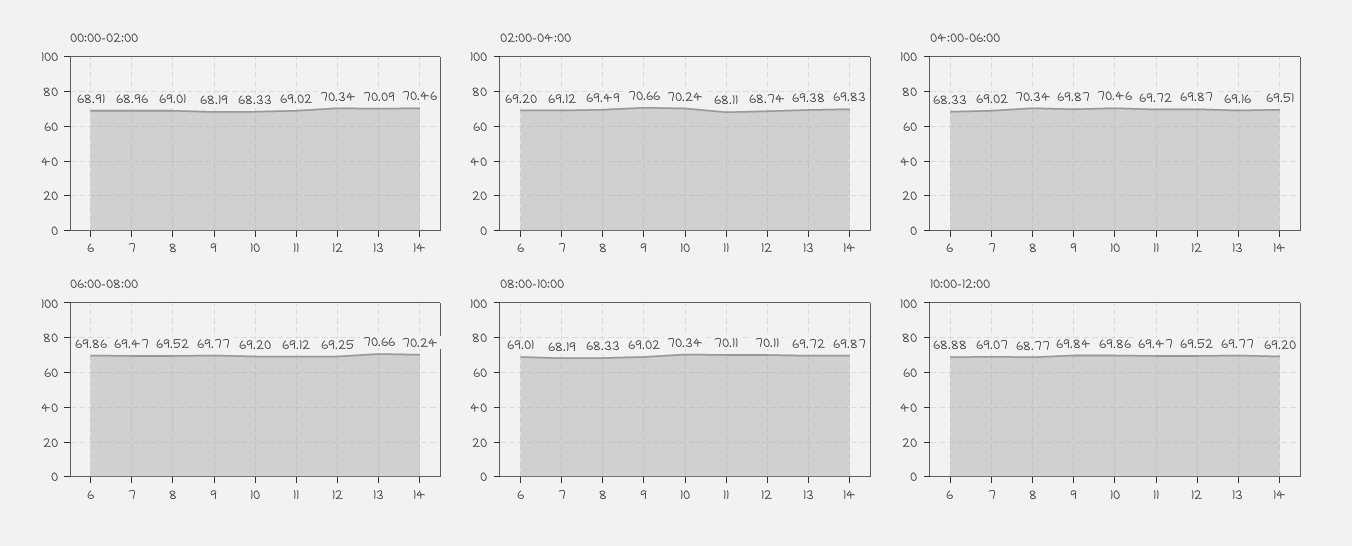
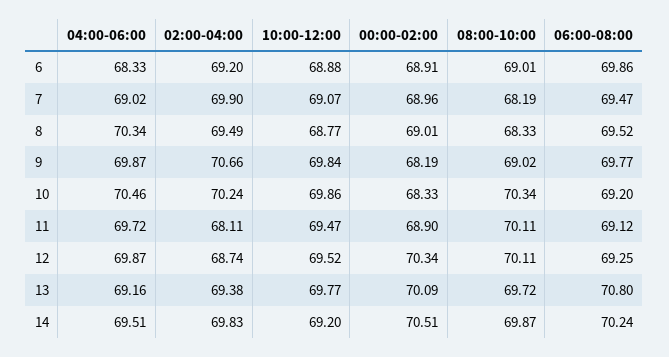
  {
    "00:00-02:00": {
      "6": 68.91,
      "7": 68.96,
      "8": 69.01,
      "9": 68.19,
      "10": 68.33,
-     "11": 69.02,
+     "11": 68.9,
      "12": 70.34,
      "13": 70.09,
-     "14": 70.46
+     "14": 70.51
    },
    "02:00-04:00": {
      "6": 69.2,
-     "7": 69.12,
+     "7": 69.9,
      "8": 69.49,
      "9": 70.66,
      "10": 70.24,
      "11": 68.11,
      "12": 68.74,
      "13": 69.38,
      "14": 69.83
    },
    "04:00-06:00": {
      "6": 68.33,
      "7": 69.02,
      "8": 70.34,
      "9": 69.87,
      "10": 70.46,
      "11": 69.72,
      "12": 69.87,
      "13": 69.16,
      "14": 69.51
    },
    "06:00-08:00": {
      "6": 69.86,
      "7": 69.47,
      "8": 69.52,
      "9": 69.77,
      "10": 69.2,
      "11": 69.12,
      "12": 69.25,
-     "13": 70.66,
+     "13": 70.8,
      "14": 70.24
    },
    "08:00-10:00": {
      "6": 69.01,
      "7": 68.19,
      "8": 68.33,
      "9": 69.02,
      "10": 70.34,
      "11": 70.11,
      "12": 70.11,
      "13": 69.72,
      "14": 69.87
    },
    "10:00-12:00": {
      "6": 68.88,
      "7": 69.07,
      "8": 68.77,
      "9": 69.84,
      "10": 69.86,
      "11": 69.47,
      "12": 69.52,
      "13": 69.77,
      "14": 69.2
    }
  }

